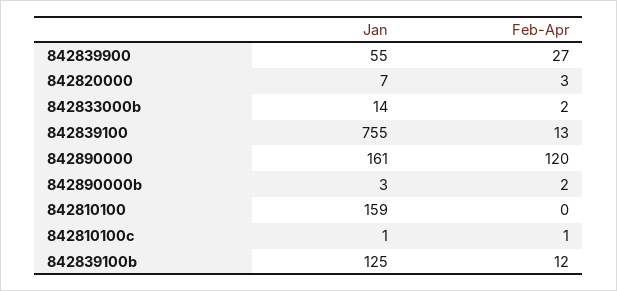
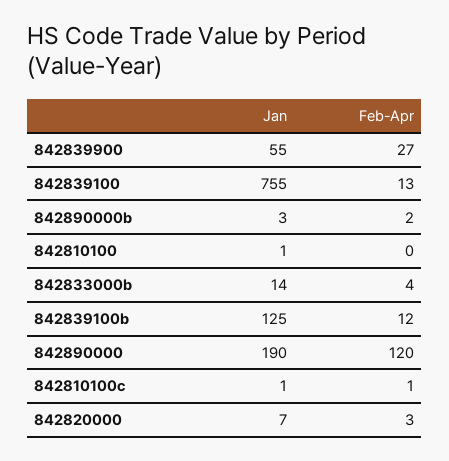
  {
    "Jan": {
      "842839900": 55,
      "842820000": 7,
      "842833000b": 14,
      "842839100": 755,
-     "842890000": 161,
+     "842890000": 190,
      "842890000b": 3,
-     "842810100": 159,
+     "842810100": 1,
      "842810100c": 1,
      "842839100b": 125
    },
    "Feb-Apr": {
      "842839900": 27,
      "842820000": 3,
-     "842833000b": 2,
+     "842833000b": 4,
      "842839100": 13,
      "842890000": 120,
      "842890000b": 2,
      "842810100": 0,
      "842810100c": 1,
      "842839100b": 12
    }
  }

